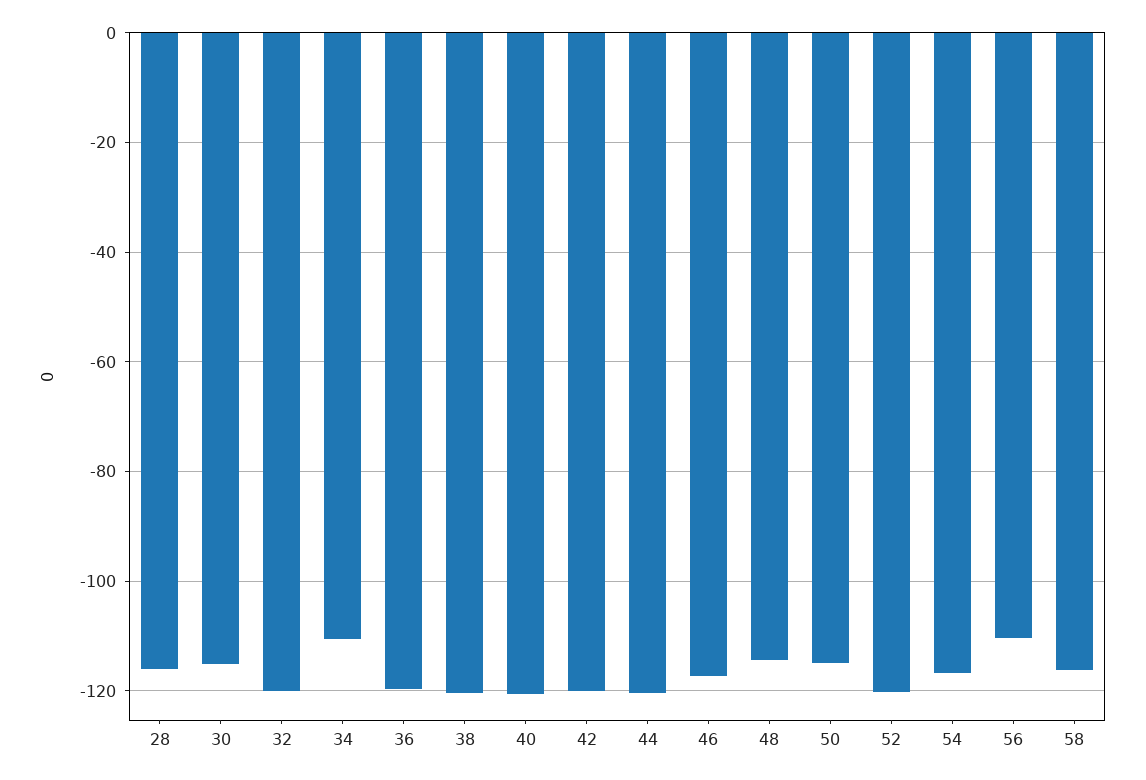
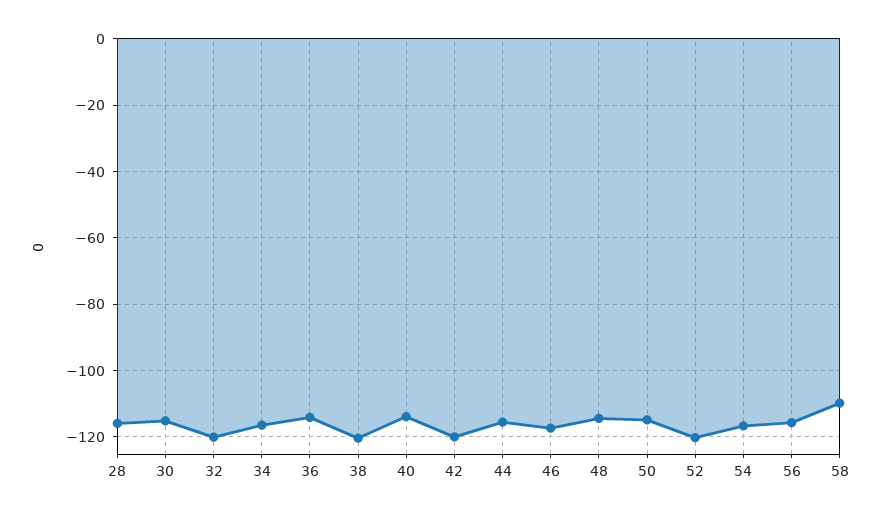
  {
    "28": -116,
    "30": -116,
    "32": -120,
-   "34": -110,
+   "34": -116,
-   "36": -120,
+   "36": -114,
    "38": -120,
-   "40": -120,
+   "40": -114,
    "42": -120,
-   "44": -120,
+   "44": -116,
    "46": -118,
    "48": -114,
    "50": -114,
    "52": -120,
    "54": -116,
-   "56": -110,
+   "56": -116,
-   "58": -116
+   "58": -110
  }

